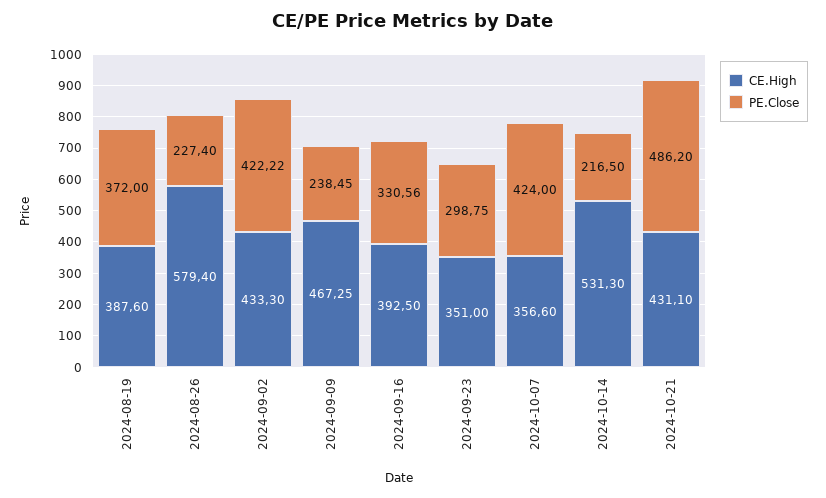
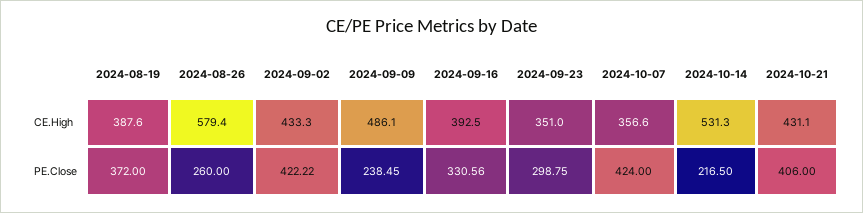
  {
    "CE.High": {
      "2024-08-19": 387.6,
      "2024-08-26": 579.4,
      "2024-09-02": 433.3,
-     "2024-09-09": 467.25,
+     "2024-09-09": 486.1,
      "2024-09-16": 392.5,
      "2024-09-23": 351,
      "2024-10-07": 356.6,
      "2024-10-14": 531.3,
      "2024-10-21": 431.1
    },
    "PE.Close": {
      "2024-08-19": 372,
-     "2024-08-26": 227.4,
+     "2024-08-26": 260,
      "2024-09-02": 422.22,
      "2024-09-09": 238.45,
      "2024-09-16": 330.56,
      "2024-09-23": 298.75,
      "2024-10-07": 424,
      "2024-10-14": 216.5,
-     "2024-10-21": 486.2
+     "2024-10-21": 406
    }
  }

